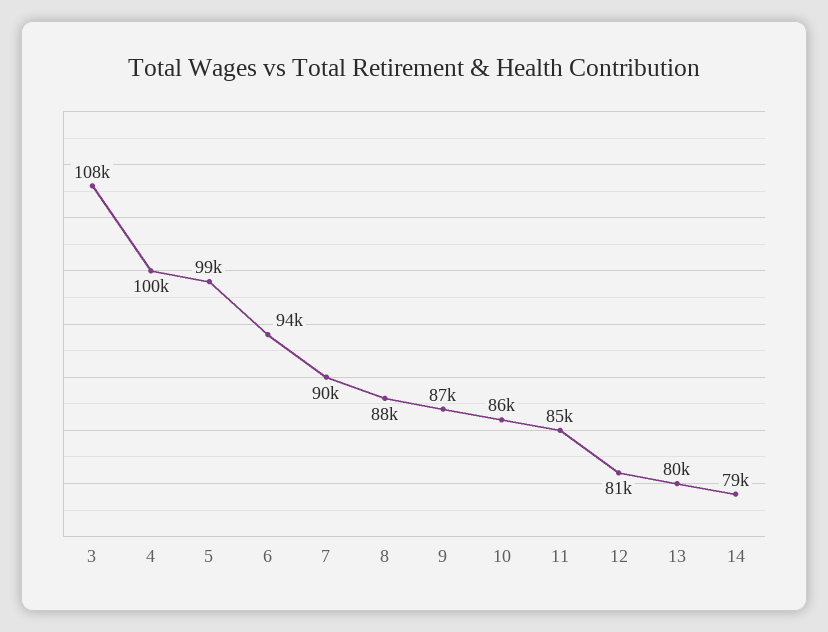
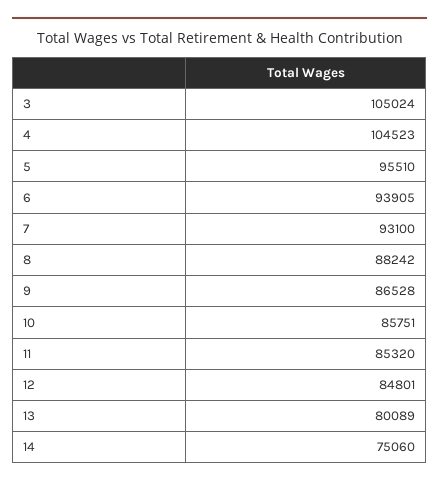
  {
-   "3": 108000,
+   "3": 105024,
-   "4": 100000,
+   "4": 104523,
-   "5": 99000,
+   "5": 95510,
    "6": 93905,
-   "7": 90000,
+   "7": 93100,
    "8": 88242,
    "9": 86528,
    "10": 85751,
    "11": 85320,
-   "12": 81000,
+   "12": 84801,
    "13": 80089,
-   "14": 79000
+   "14": 75060
  }

